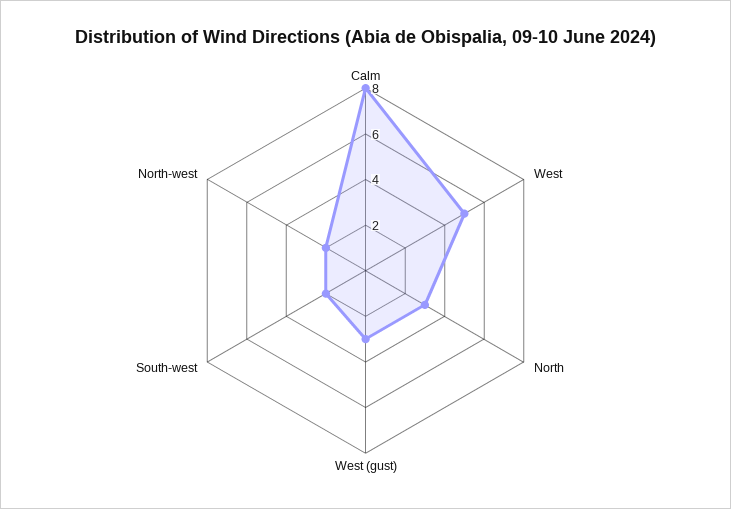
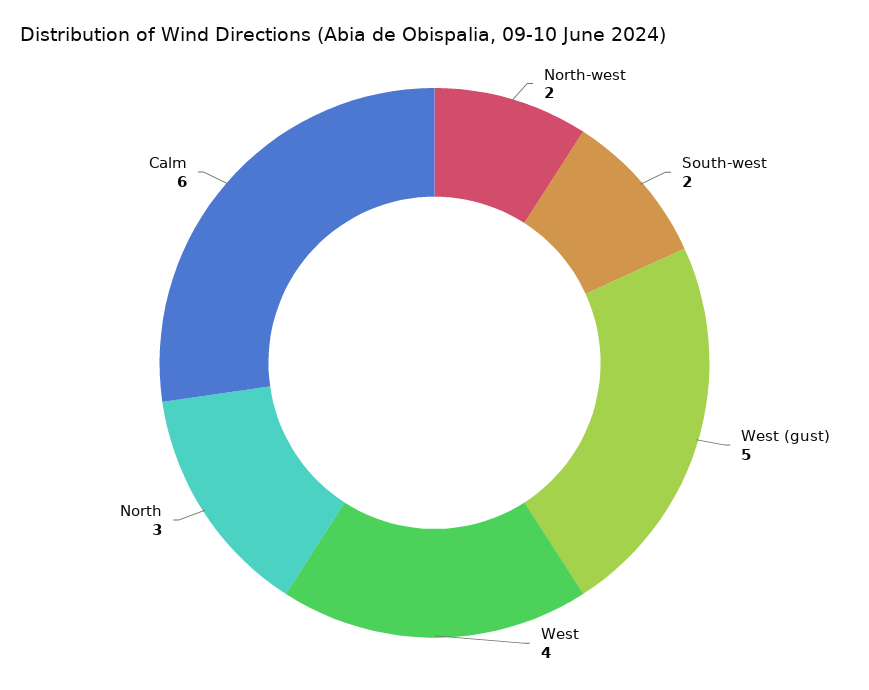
  {
-   "Calm": 8,
+   "Calm": 6,
-   "West": 5,
+   "West": 4,
    "North": 3,
-   "West (gust)": 3,
+   "West (gust)": 5,
    "South-west": 2,
    "North-west": 2
  }

